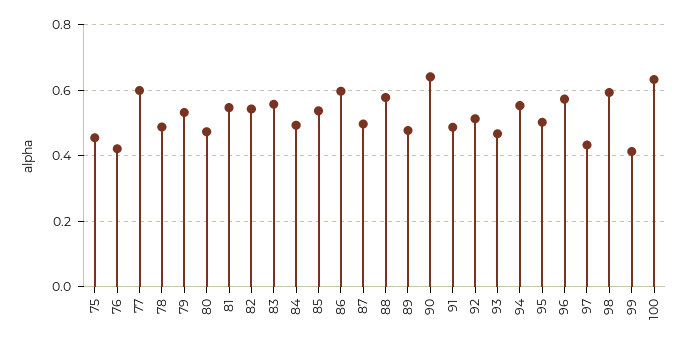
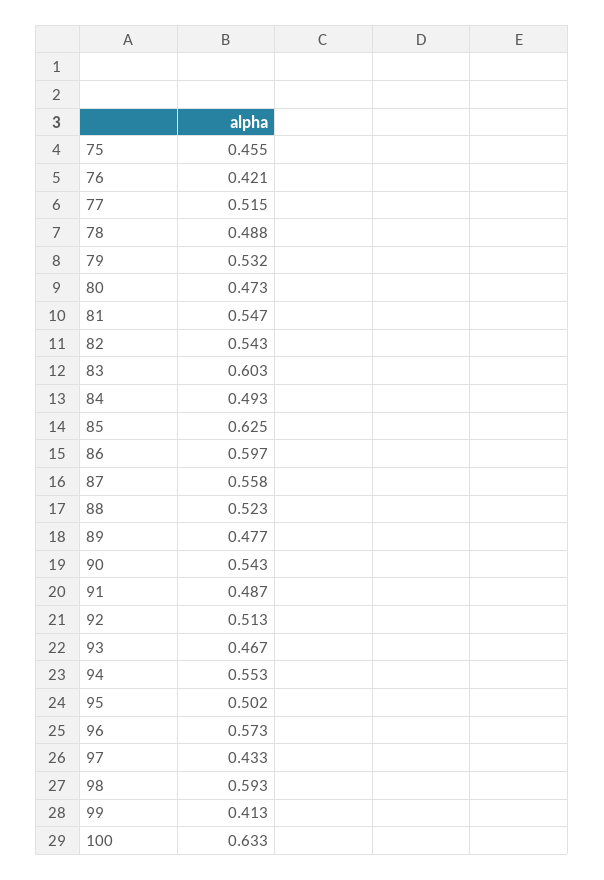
  {
    "75": 0.455,
    "76": 0.421,
-   "77": 0.6,
+   "77": 0.515,
    "78": 0.488,
    "79": 0.532,
    "80": 0.473,
    "81": 0.547,
    "82": 0.543,
-   "83": 0.56,
+   "83": 0.603,
    "84": 0.493,
-   "85": 0.54,
+   "85": 0.625,
    "86": 0.597,
-   "87": 0.5,
+   "87": 0.558,
-   "88": 0.58,
+   "88": 0.523,
    "89": 0.477,
-   "90": 0.64,
+   "90": 0.543,
    "91": 0.487,
    "92": 0.513,
    "93": 0.467,
    "94": 0.553,
    "95": 0.502,
    "96": 0.573,
    "97": 0.433,
    "98": 0.593,
    "99": 0.413,
    "100": 0.633
  }

